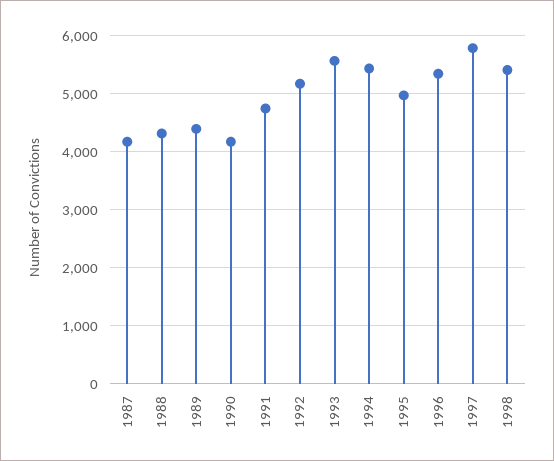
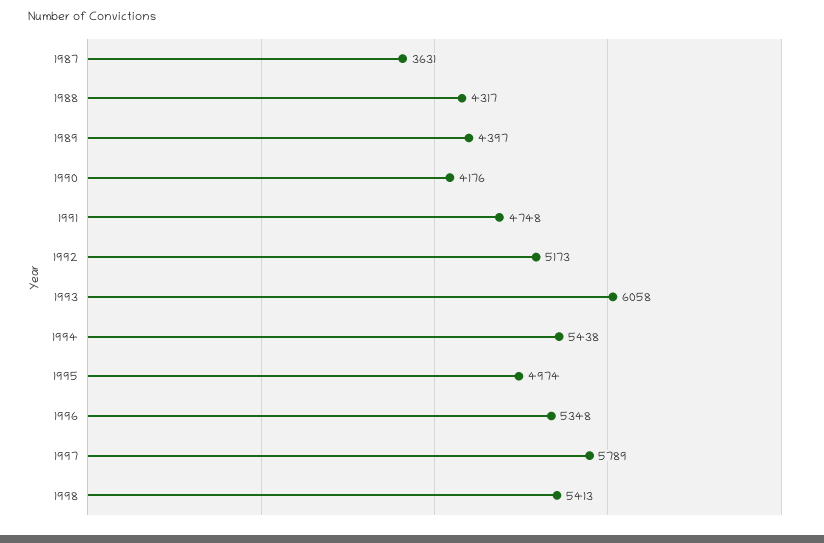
  {
-   "1987": 4200,
+   "1987": 3631,
    "1988": 4317,
    "1989": 4397,
    "1990": 4176,
    "1991": 4748,
    "1992": 5173,
-   "1993": 5600,
+   "1993": 6058,
    "1994": 5438,
    "1995": 4974,
    "1996": 5348,
    "1997": 5789,
    "1998": 5413
  }

